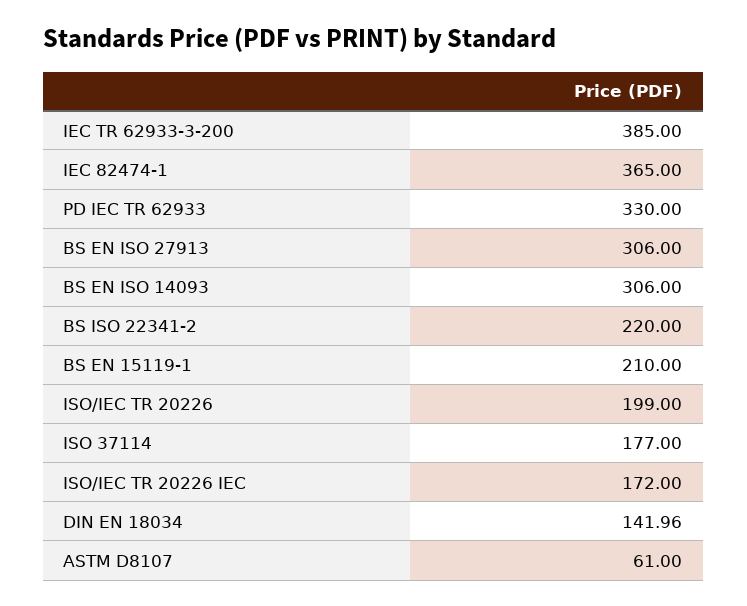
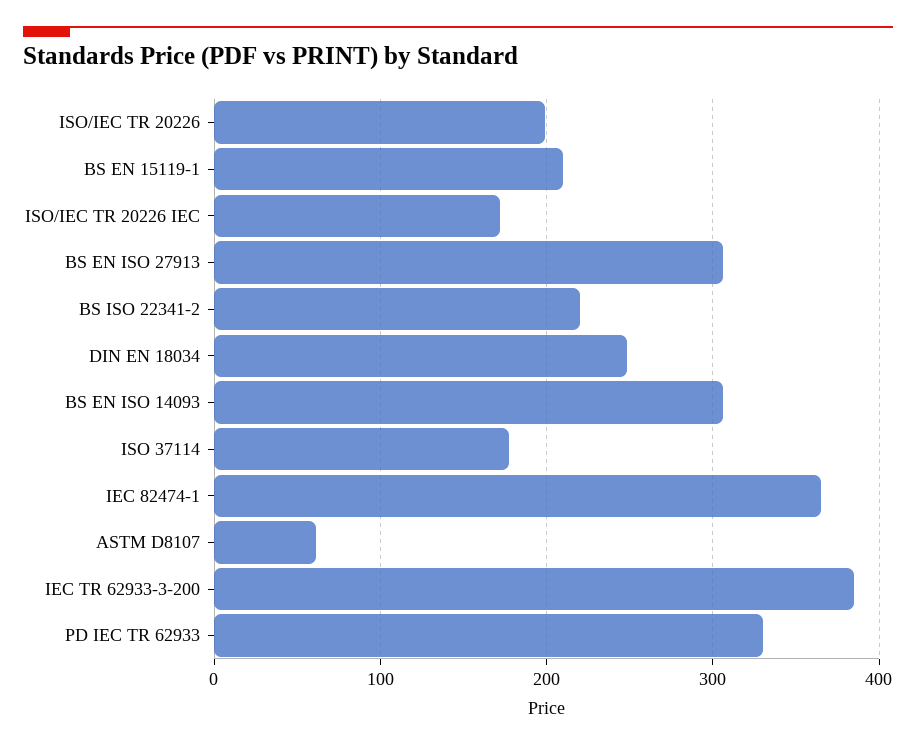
  {
    "IEC TR 62933-3-200": 385,
    "IEC 82474-1": 365,
    "PD IEC TR 62933": 330,
    "BS EN ISO 27913": 306,
    "BS EN ISO 14093": 306,
    "BS ISO 22341-2": 220,
    "BS EN 15119-1": 210,
    "ISO/IEC TR 20226": 199,
    "ISO 37114": 177,
    "ISO/IEC TR 20226 IEC": 172,
-   "DIN EN 18034": 141.96,
+   "DIN EN 18034": 250,
    "ASTM D8107": 61
  }

